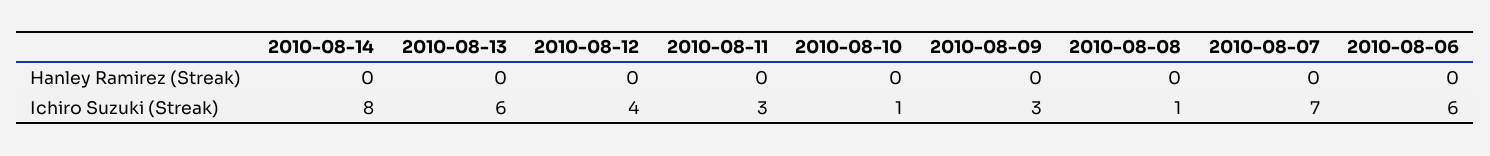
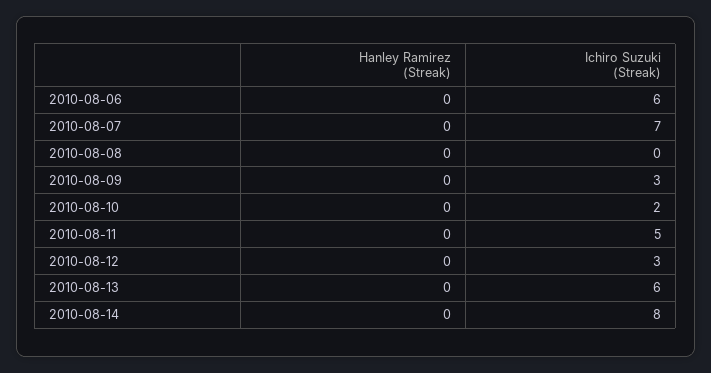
  {
    "2010-08-14": {
      "Hanley Ramirez (Streak)": 0,
      "Ichiro Suzuki (Streak)": 8
    },
    "2010-08-13": {
      "Hanley Ramirez (Streak)": 0,
      "Ichiro Suzuki (Streak)": 6
    },
    "2010-08-12": {
      "Hanley Ramirez (Streak)": 0,
-     "Ichiro Suzuki (Streak)": 4
+     "Ichiro Suzuki (Streak)": 3
    },
    "2010-08-11": {
      "Hanley Ramirez (Streak)": 0,
-     "Ichiro Suzuki (Streak)": 3
+     "Ichiro Suzuki (Streak)": 5
    },
    "2010-08-10": {
      "Hanley Ramirez (Streak)": 0,
-     "Ichiro Suzuki (Streak)": 1
+     "Ichiro Suzuki (Streak)": 2
    },
    "2010-08-09": {
      "Hanley Ramirez (Streak)": 0,
      "Ichiro Suzuki (Streak)": 3
    },
    "2010-08-08": {
      "Hanley Ramirez (Streak)": 0,
-     "Ichiro Suzuki (Streak)": 1
+     "Ichiro Suzuki (Streak)": 0
    },
    "2010-08-07": {
      "Hanley Ramirez (Streak)": 0,
      "Ichiro Suzuki (Streak)": 7
    },
    "2010-08-06": {
      "Hanley Ramirez (Streak)": 0,
      "Ichiro Suzuki (Streak)": 6
    }
  }

